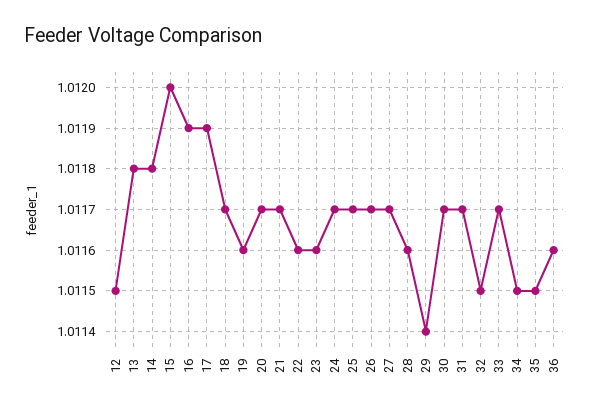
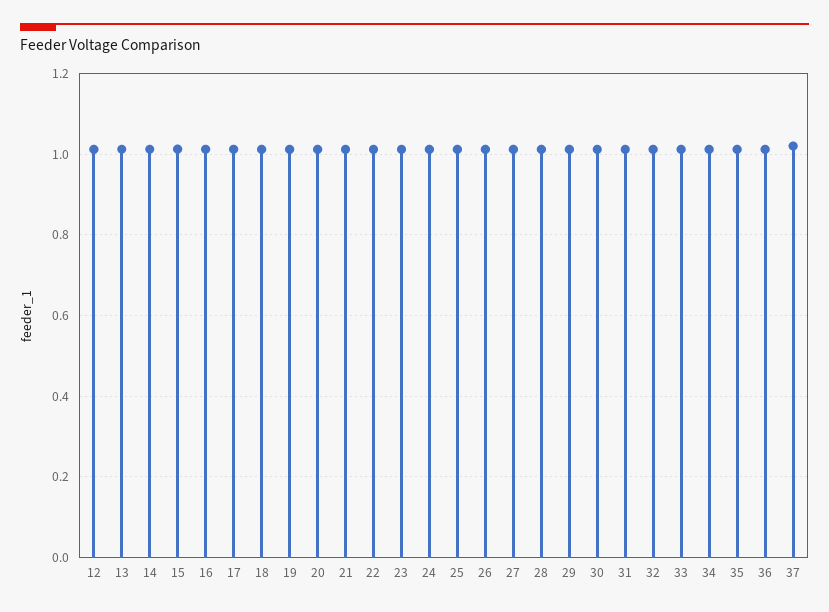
  {
    "12": 1.0115,
    "13": 1.0118,
    "14": 1.0118,
    "15": 1.012,
    "16": 1.0119,
    "17": 1.0119,
    "18": 1.0117,
    "19": 1.0116,
    "20": 1.0117,
    "21": 1.0117,
    "22": 1.0116,
    "23": 1.0116,
    "24": 1.0117,
    "25": 1.0117,
    "26": 1.0117,
    "27": 1.0117,
    "28": 1.0116,
    "29": 1.0114,
    "30": 1.0117,
    "31": 1.0117,
    "32": 1.0115,
    "33": 1.0117,
    "34": 1.0115,
    "35": 1.0115,
-   "36": 1.0116
+   "36": 1.0116,
+   "37": 1.02
  }

